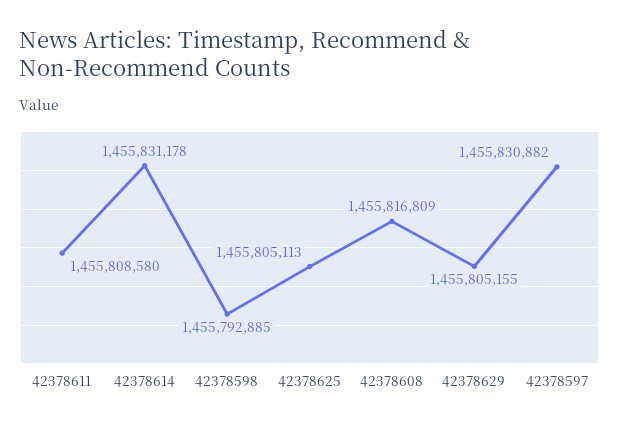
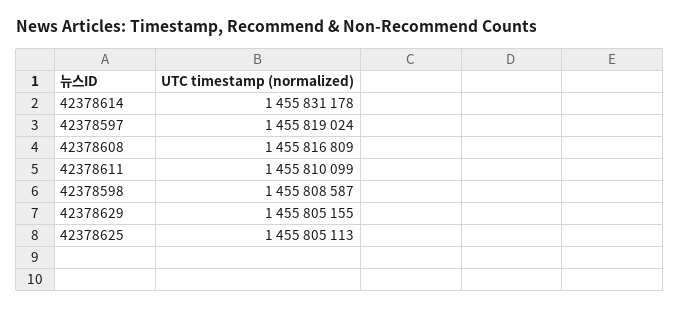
  {
-   "42378611": 1455808580,
+   "42378611": 1455810099,
    "42378614": 1455831178,
-   "42378598": 1455792885,
+   "42378598": 1455808587,
    "42378625": 1455805113,
    "42378608": 1455816809,
    "42378629": 1455805155,
-   "42378597": 1455830882
+   "42378597": 1455819024
  }

